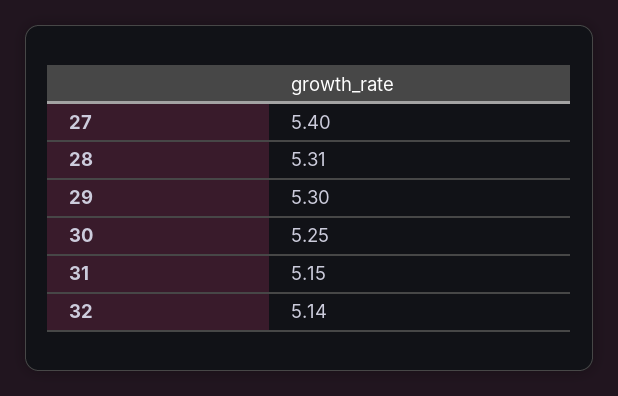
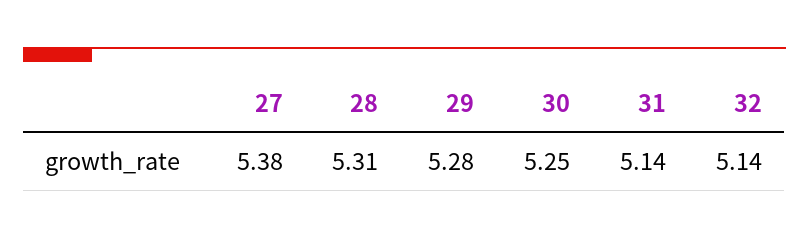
  {
-   "27": 5.4,
+   "27": 5.38,
    "28": 5.31,
-   "29": 5.3,
+   "29": 5.28,
    "30": 5.25,
-   "31": 5.15,
+   "31": 5.14,
    "32": 5.14
  }

